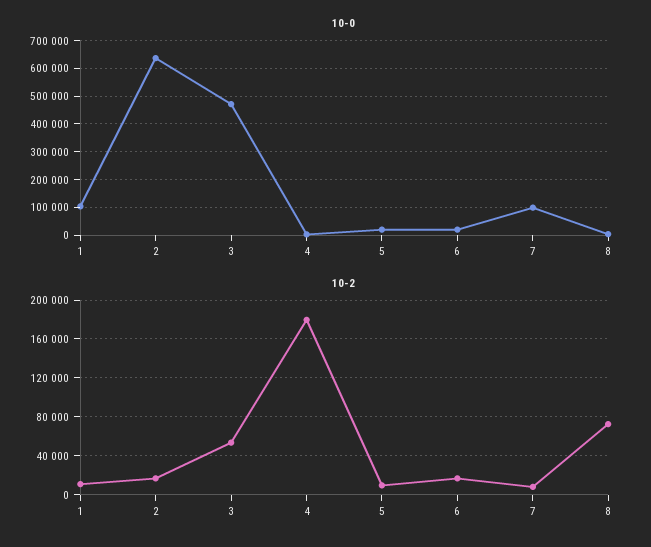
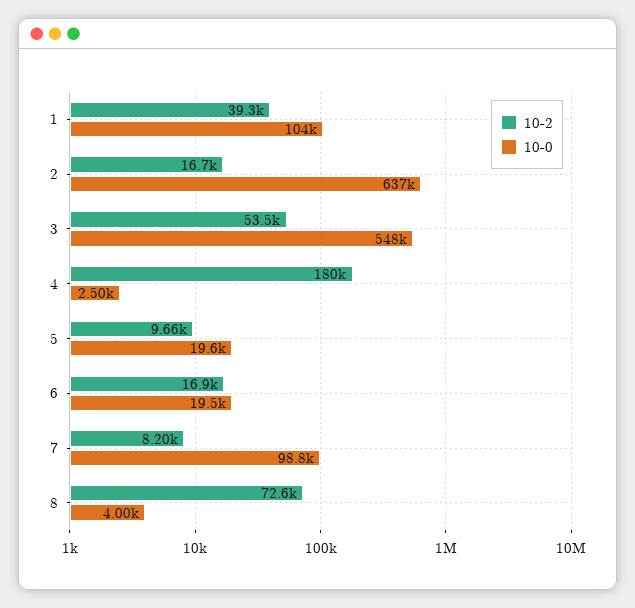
  {
    "10-0": {
      "1": 104000,
      "2": 637000,
-     "3": 475000,
+     "3": 548000,
      "4": 2500,
      "5": 19600,
      "6": 19500,
      "7": 98800,
      "8": 4000
    },
    "10-2": {
-     "1": 10000,
+     "1": 39300,
      "2": 16700,
      "3": 53500,
      "4": 180000,
      "5": 9660,
      "6": 16900,
      "7": 8200,
      "8": 72600
    }
  }

